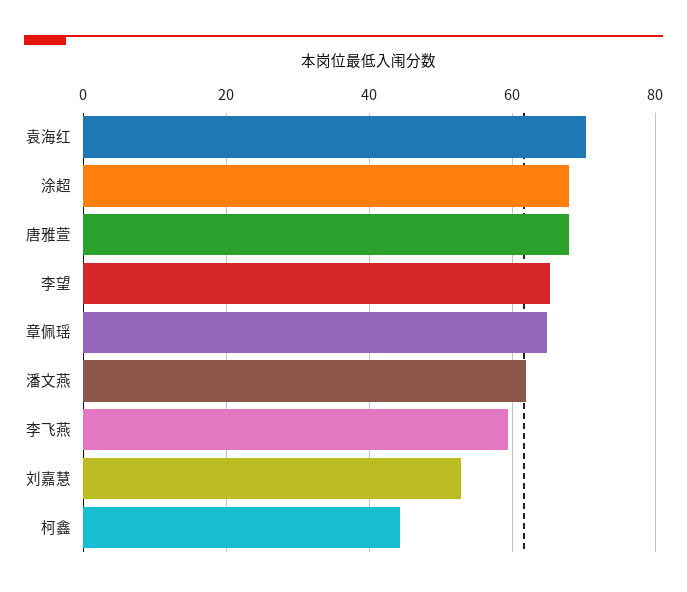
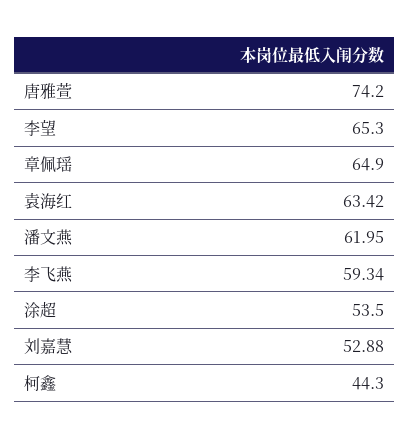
  {
-   "袁海红": 70,
+   "袁海红": 63.42,
-   "涂超": 68,
+   "涂超": 53.5,
-   "唐雅萱": 68,
+   "唐雅萱": 74.2,
    "李望": 65.3,
    "章佩瑶": 64.9,
    "潘文燕": 61.95,
    "李飞燕": 59.34,
    "刘嘉慧": 52.88,
    "柯鑫": 44.3
  }

